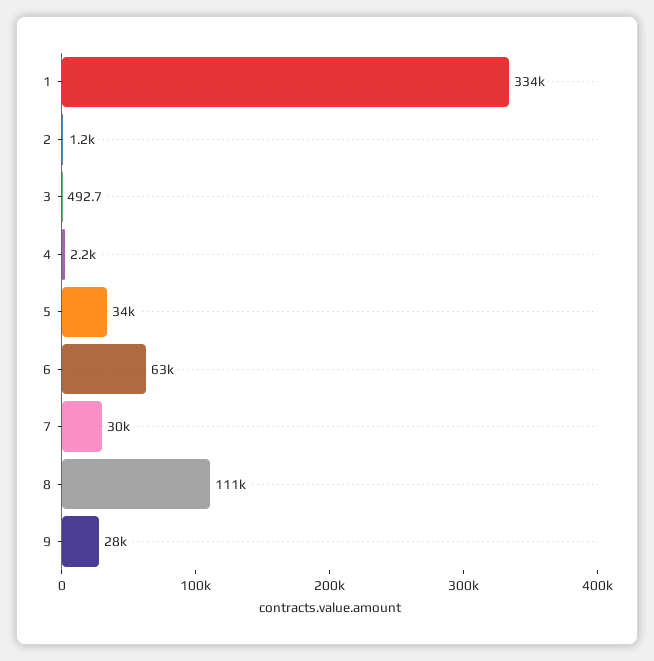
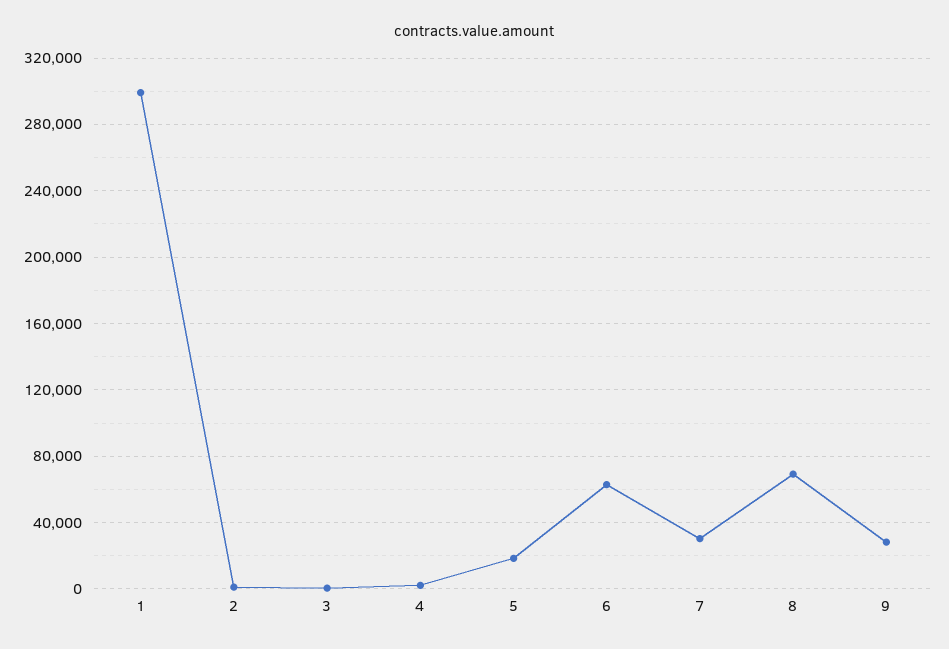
  {
-   "1": 334000,
+   "1": 300000,
    "2": 1200,
    "3": 492.7,
    "4": 2200,
-   "5": 34000,
+   "5": 20000,
    "6": 63000,
    "7": 30000,
-   "8": 111000,
+   "8": 70000,
    "9": 28000
  }

